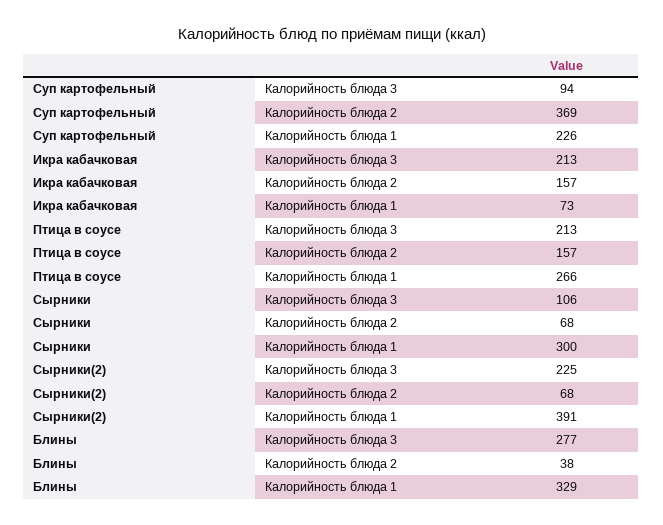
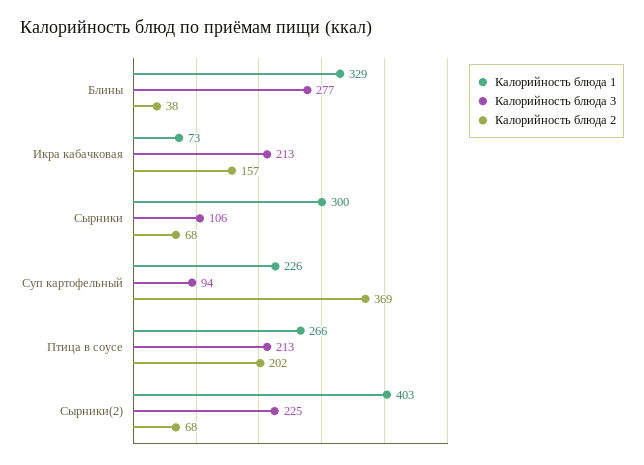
  {
    "Калорийность блюда 3": {
      "Суп картофельный": 94,
      "Икра кабачковая": 213,
      "Птица в соусе": 213,
      "Сырники": 106,
      "Сырники(2)": 225,
      "Блины": 277
    },
    "Калорийность блюда 2": {
      "Суп картофельный": 369,
      "Икра кабачковая": 157,
-     "Птица в соусе": 157,
+     "Птица в соусе": 202,
      "Сырники": 68,
      "Сырники(2)": 68,
      "Блины": 38
    },
    "Калорийность блюда 1": {
      "Суп картофельный": 226,
      "Икра кабачковая": 73,
      "Птица в соусе": 266,
      "Сырники": 300,
-     "Сырники(2)": 391,
+     "Сырники(2)": 403,
      "Блины": 329
    }
  }

